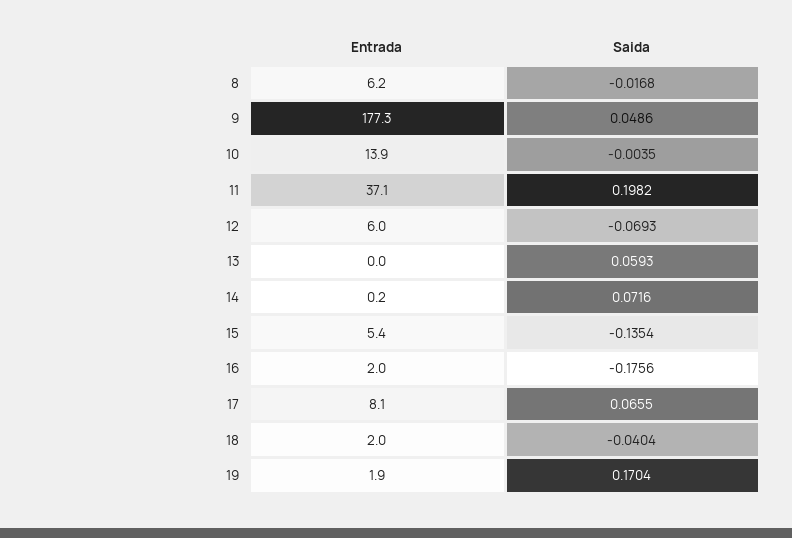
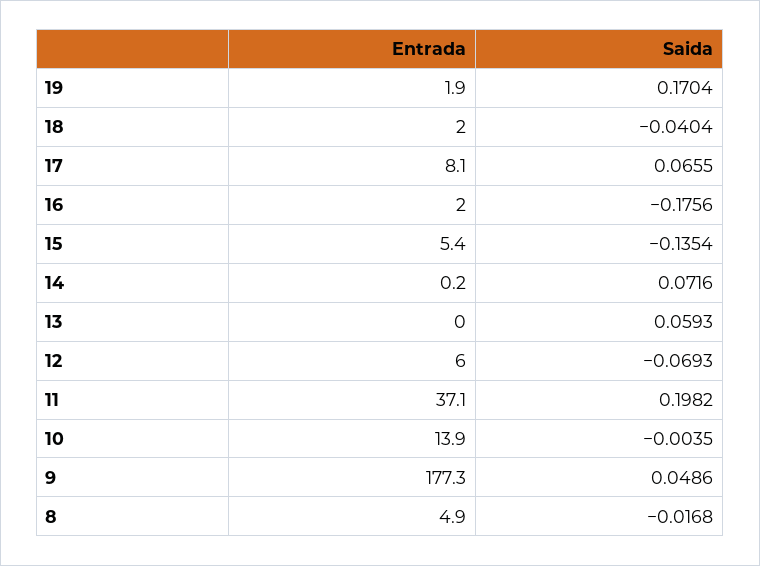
  {
    "Entrada": {
-     "8": 6.2,
+     "8": 4.9,
      "9": 177.3,
      "10": 13.9,
      "11": 37.1,
      "12": 6,
      "13": 0,
      "14": 0.2,
      "15": 5.4,
      "16": 2,
      "17": 8.1,
      "18": 2,
      "19": 1.9
    },
    "Saida": {
      "8": -0.0168,
      "9": 0.0486,
      "10": -0.0035,
      "11": 0.1982,
      "12": -0.0693,
      "13": 0.0593,
      "14": 0.0716,
      "15": -0.1354,
      "16": -0.1756,
      "17": 0.0655,
      "18": -0.0404,
      "19": 0.1704
    }
  }

